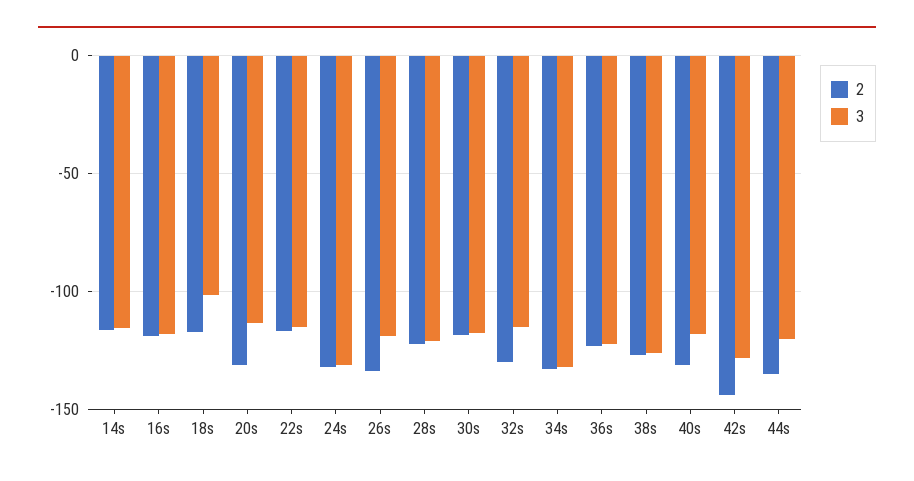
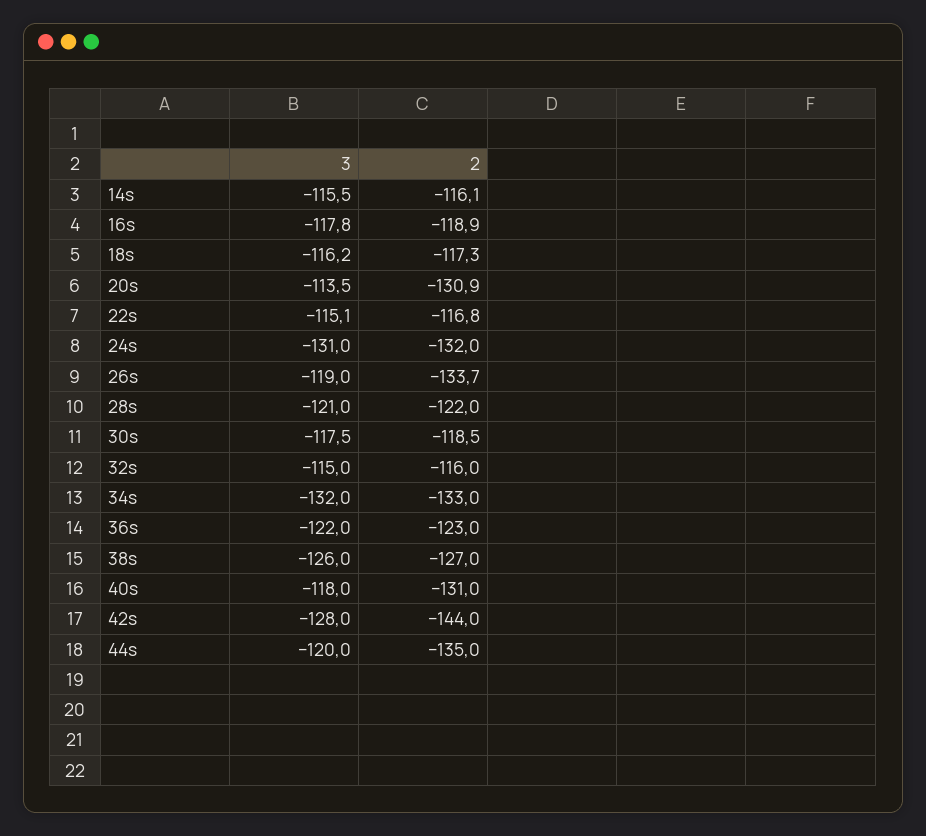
  {
    "2": {
      "14s": -116.1,
      "16s": -118.9,
      "18s": -117.3,
      "20s": -130.9,
      "22s": -116.8,
      "24s": -132,
      "26s": -133.7,
      "28s": -122,
      "30s": -118.5,
-     "32s": -130,
+     "32s": -116,
      "34s": -133,
      "36s": -123,
      "38s": -127,
      "40s": -131,
      "42s": -144,
      "44s": -135
    },
    "3": {
      "14s": -115.5,
      "16s": -117.8,
-     "18s": -100,
+     "18s": -116.2,
      "20s": -113.5,
      "22s": -115.1,
      "24s": -131,
      "26s": -119,
      "28s": -121,
      "30s": -117.5,
      "32s": -115,
      "34s": -132,
      "36s": -122,
      "38s": -126,
      "40s": -118,
      "42s": -128,
      "44s": -120
    }
  }

